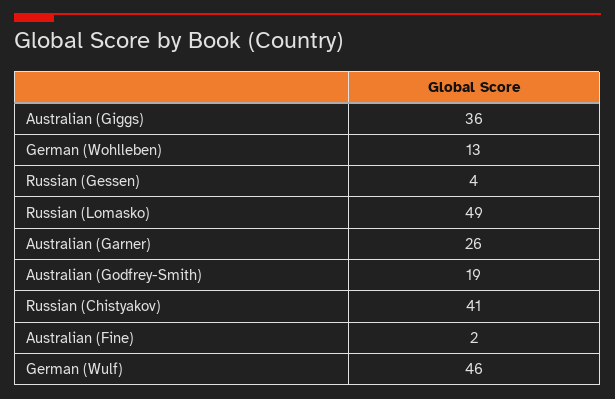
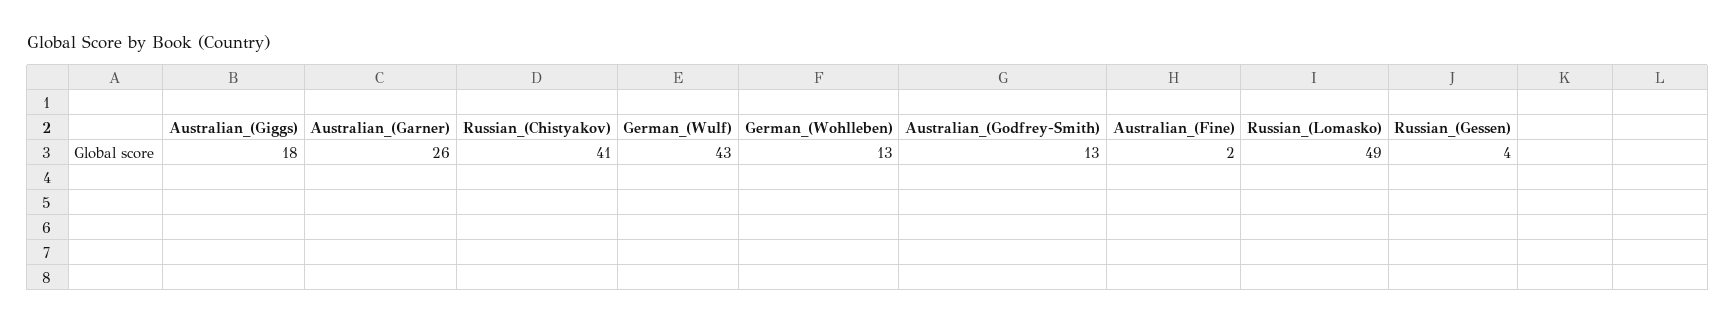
  {
-   "Australian (Giggs)": 36,
+   "Australian (Giggs)": 18,
    "German (Wohlleben)": 13,
    "Russian (Gessen)": 4,
    "Russian (Lomasko)": 49,
    "Australian (Garner)": 26,
-   "Australian (Godfrey-Smith)": 19,
+   "Australian (Godfrey-Smith)": 13,
    "Russian (Chistyakov)": 41,
    "Australian (Fine)": 2,
-   "German (Wulf)": 46
+   "German (Wulf)": 43
  }

